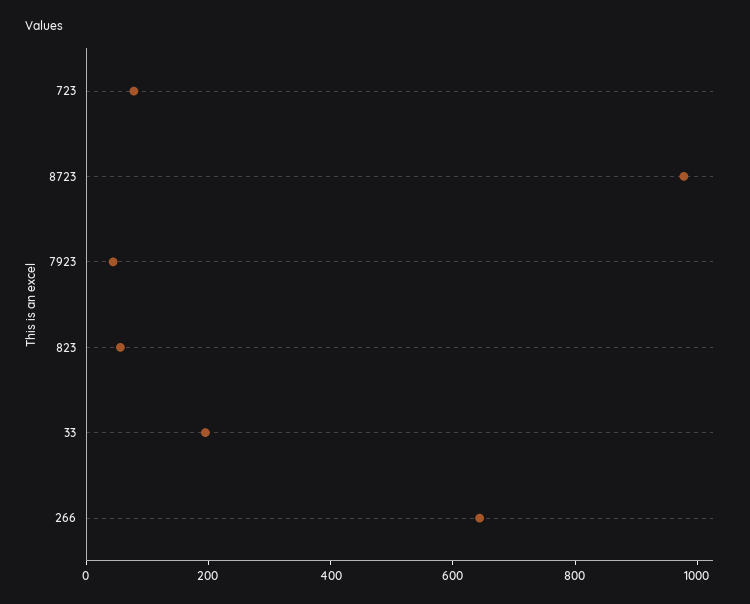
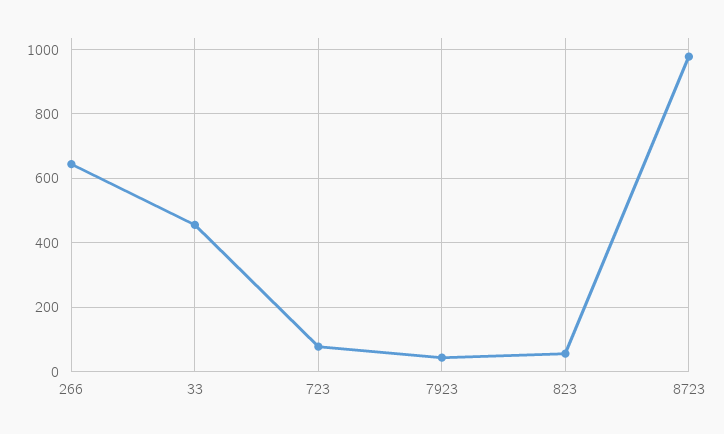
  {
    "723": 80,
    "8723": 980,
    "7923": 40,
    "823": 60,
-   "33": 200,
+   "33": 460,
    "266": 640
  }

